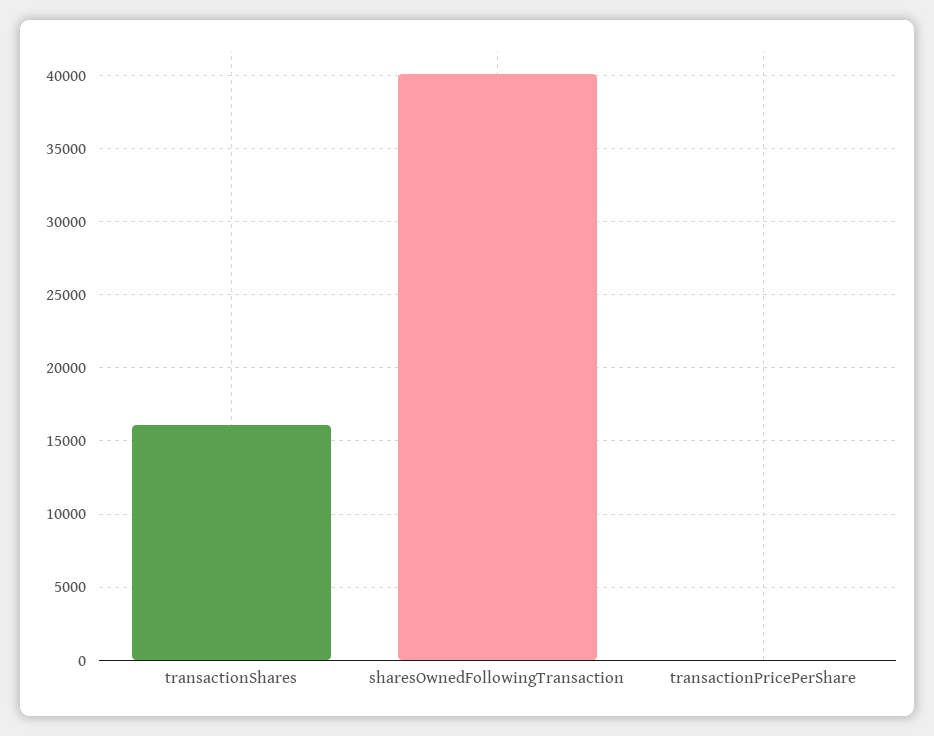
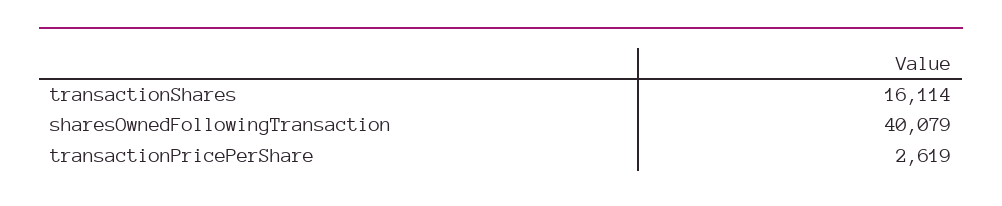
  {
    "transactionShares": 16114,
    "sharesOwnedFollowingTransaction": 40079,
-   "transactionPricePerShare": 0
+   "transactionPricePerShare": 2619
  }

